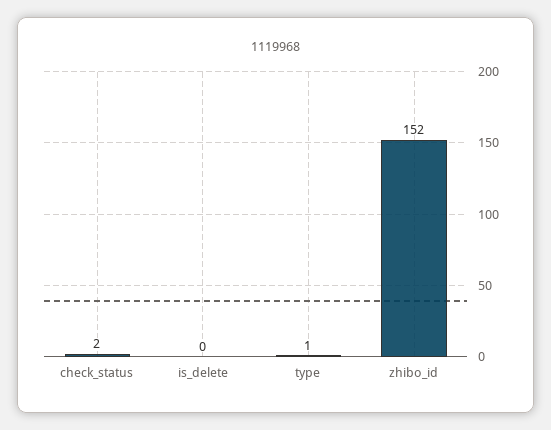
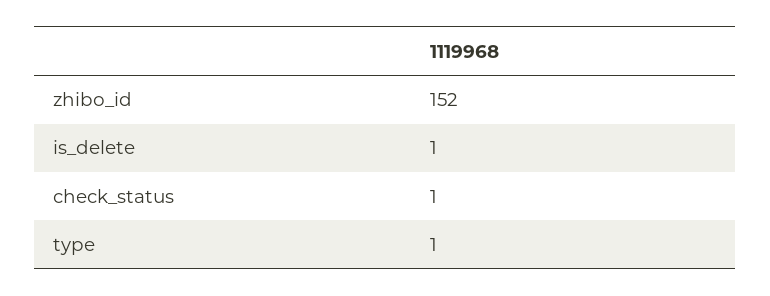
  {
-   "check_status": 2,
+   "check_status": 1,
-   "is_delete": 0,
+   "is_delete": 1,
    "type": 1,
    "zhibo_id": 152
  }

